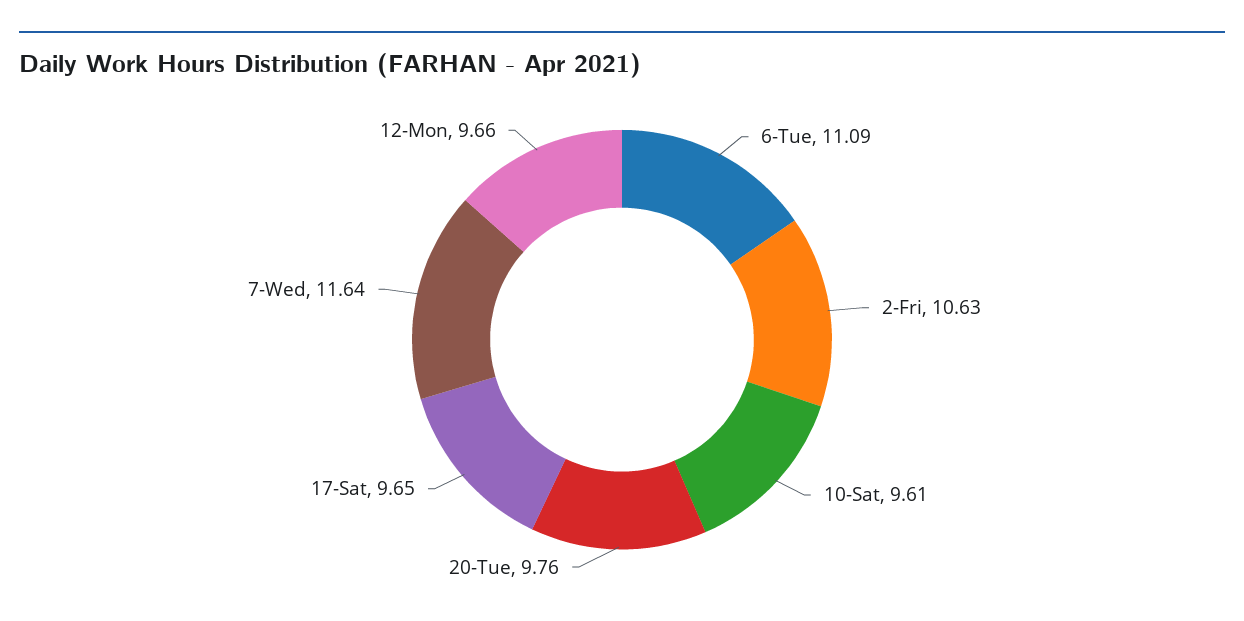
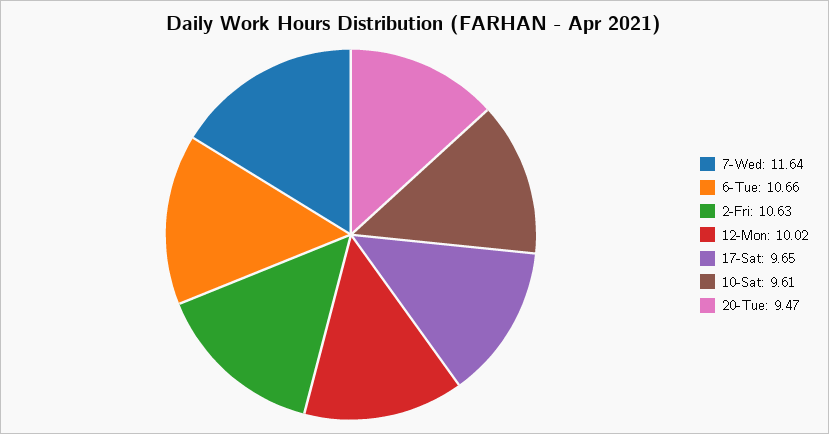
  {
-   "6-Tue": 11.09,
+   "6-Tue": 10.66,
    "2-Fri": 10.63,
    "10-Sat": 9.61,
-   "20-Tue": 9.76,
+   "20-Tue": 9.47,
    "17-Sat": 9.65,
    "7-Wed": 11.64,
-   "12-Mon": 9.66
+   "12-Mon": 10.02
  }

